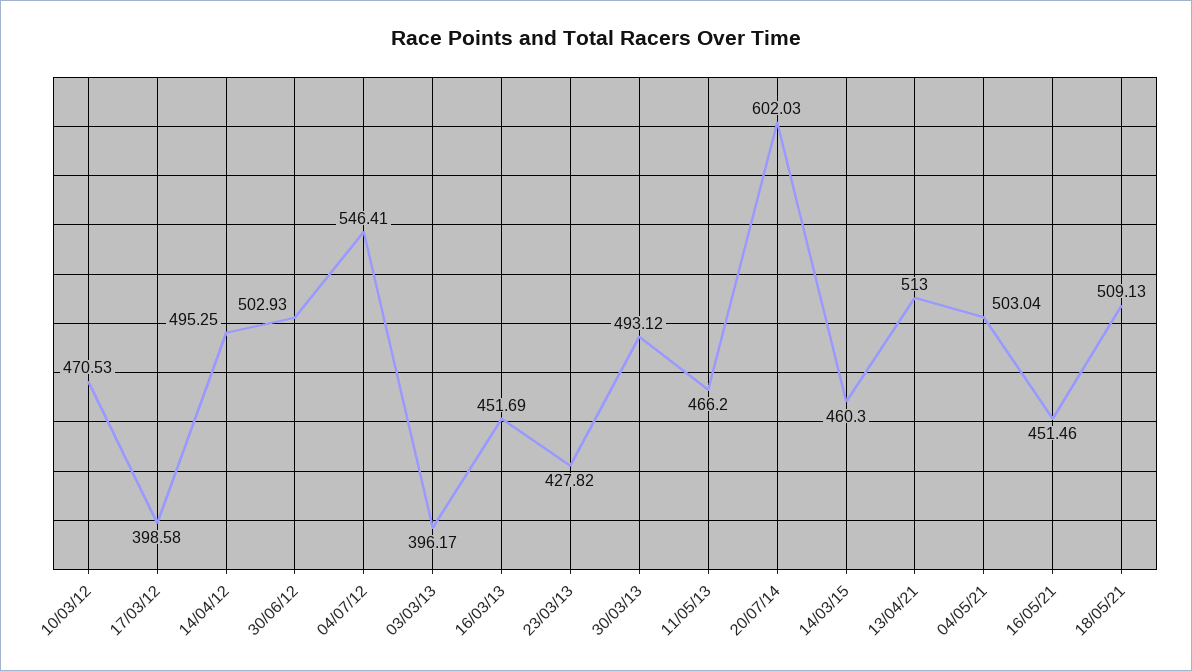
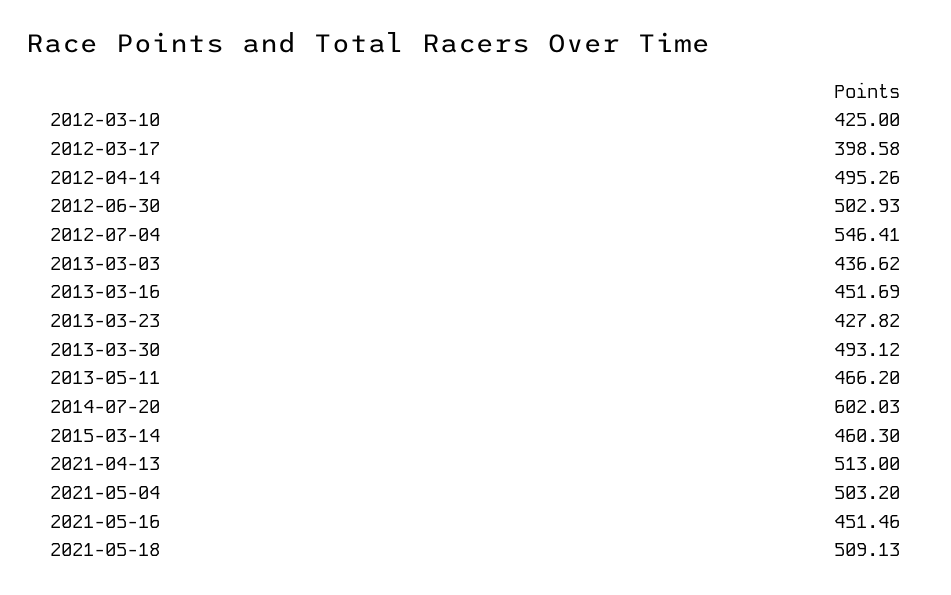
  {
-   "10/03/12": 470.53,
+   "10/03/12": 425,
    "17/03/12": 398.58,
-   "14/04/12": 495.25,
+   "14/04/12": 495.26,
    "30/06/12": 502.93,
    "04/07/12": 546.41,
-   "03/03/13": 396.17,
+   "03/03/13": 436.62,
    "16/03/13": 451.69,
    "23/03/13": 427.82,
    "30/03/13": 493.12,
    "11/05/13": 466.2,
    "20/07/14": 602.03,
    "14/03/15": 460.3,
    "13/04/21": 513,
-   "04/05/21": 503.04,
+   "04/05/21": 503.2,
    "16/05/21": 451.46,
    "18/05/21": 509.13
  }

